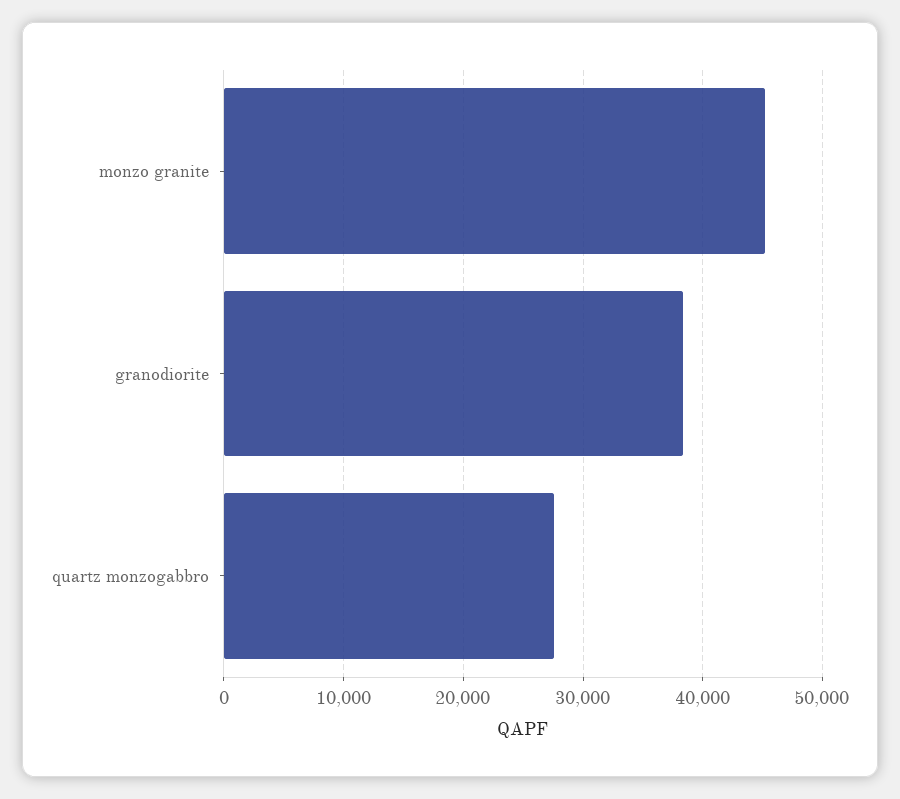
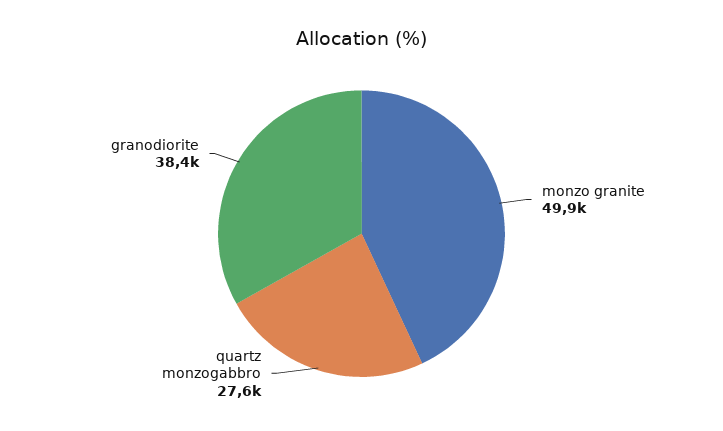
  {
-   "monzo granite": 45000,
+   "monzo granite": 49900,
    "granodiorite": 38400,
    "quartz monzogabbro": 27600
  }

